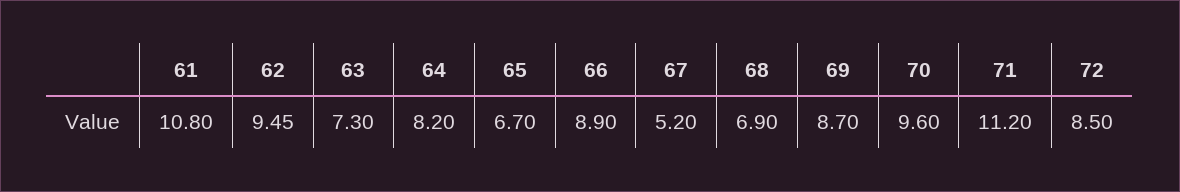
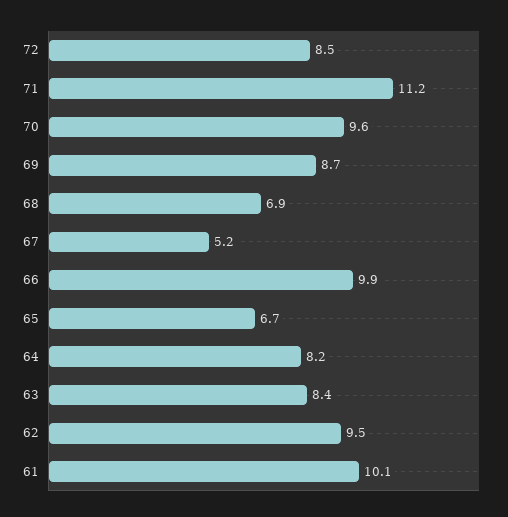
  {
-   "61": 10.8,
+   "61": 10.1,
    "62": 9.45,
-   "63": 7.3,
+   "63": 8.4,
    "64": 8.2,
    "65": 6.7,
-   "66": 8.9,
+   "66": 9.9,
    "67": 5.2,
    "68": 6.9,
    "69": 8.7,
    "70": 9.6,
    "71": 11.2,
    "72": 8.5
  }

